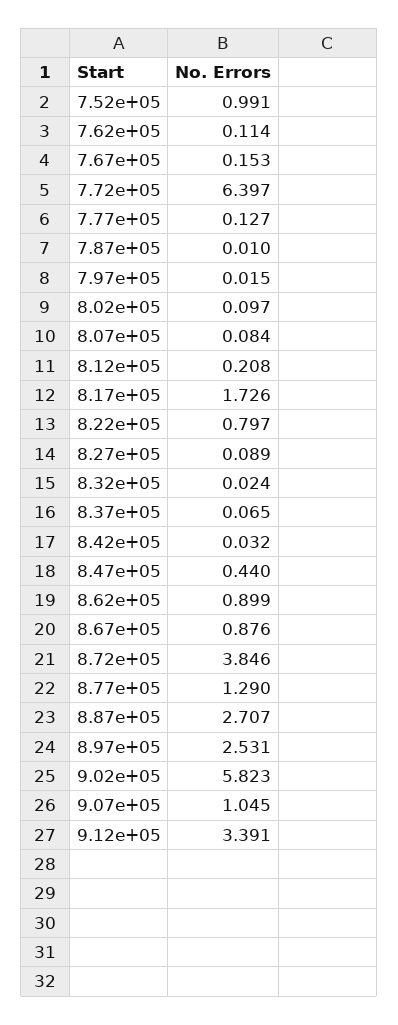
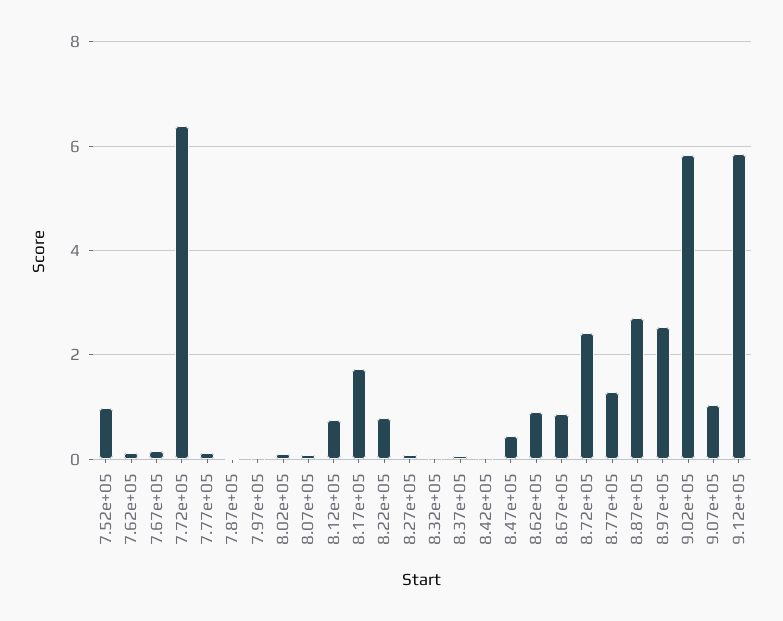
  {
    "7.52e+05": 0.991,
    "7.62e+05": 0.114,
    "7.67e+05": 0.153,
    "7.72e+05": 6.397,
    "7.77e+05": 0.127,
    "7.87e+05": 0.01,
    "7.97e+05": 0.015,
    "8.02e+05": 0.097,
    "8.07e+05": 0.084,
-   "8.12e+05": 0.208,
+   "8.12e+05": 0.8,
    "8.17e+05": 1.726,
    "8.22e+05": 0.797,
    "8.27e+05": 0.089,
    "8.32e+05": 0.024,
    "8.37e+05": 0.065,
    "8.42e+05": 0.032,
    "8.47e+05": 0.44,
    "8.62e+05": 0.899,
    "8.67e+05": 0.876,
-   "8.72e+05": 3.846,
+   "8.72e+05": 2.4,
    "8.77e+05": 1.29,
    "8.87e+05": 2.707,
    "8.97e+05": 2.531,
    "9.02e+05": 5.823,
    "9.07e+05": 1.045,
-   "9.12e+05": 3.391
+   "9.12e+05": 5.8
  }

